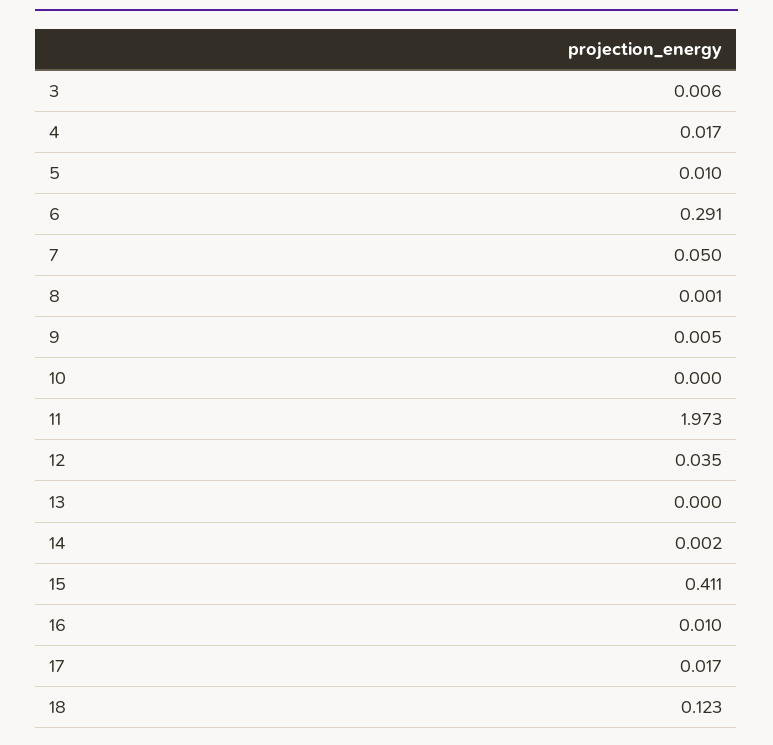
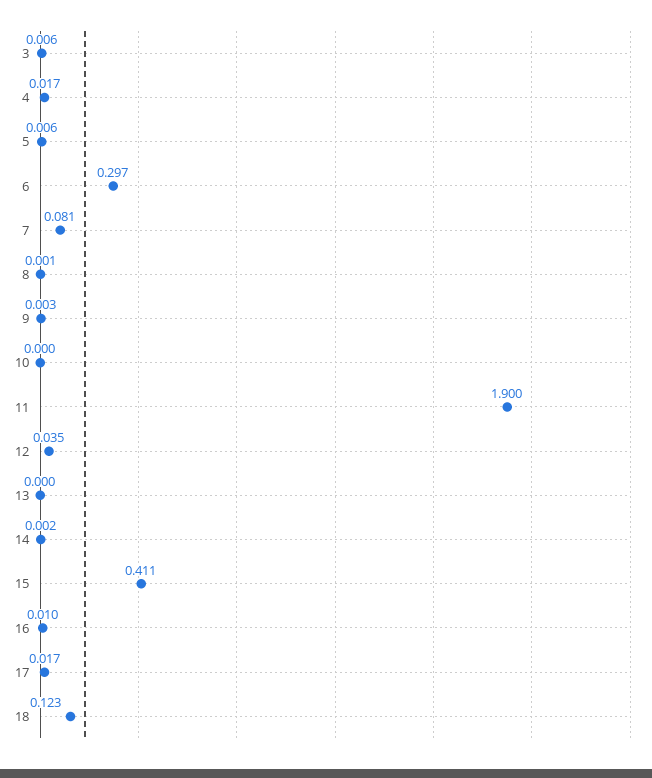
  {
    "3": 0.006,
    "4": 0.017,
-   "5": 0.01,
+   "5": 0.006,
-   "6": 0.291,
+   "6": 0.297,
-   "7": 0.05,
+   "7": 0.081,
    "8": 0.001,
-   "9": 0.005,
+   "9": 0.003,
    "10": 0,
-   "11": 1.973,
+   "11": 1.9,
    "12": 0.035,
    "13": 0,
    "14": 0.002,
    "15": 0.411,
    "16": 0.01,
    "17": 0.017,
    "18": 0.123
  }

